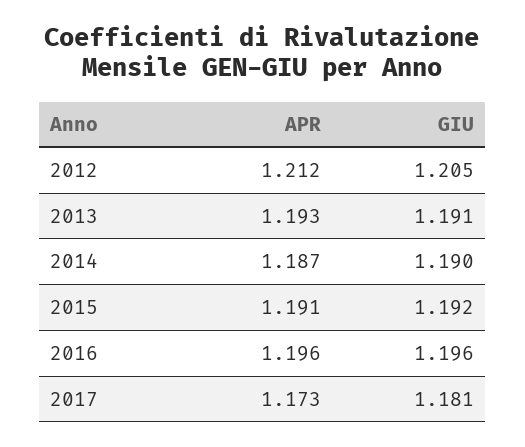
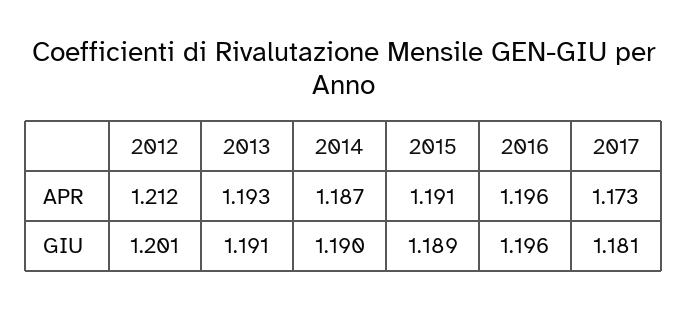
  {
    "APR": {
      "2012": 1.212,
      "2013": 1.193,
      "2014": 1.187,
      "2015": 1.191,
      "2016": 1.196,
      "2017": 1.173
    },
    "GIU": {
-     "2012": 1.205,
+     "2012": 1.201,
      "2013": 1.191,
      "2014": 1.19,
-     "2015": 1.192,
+     "2015": 1.189,
      "2016": 1.196,
      "2017": 1.181
    }
  }

